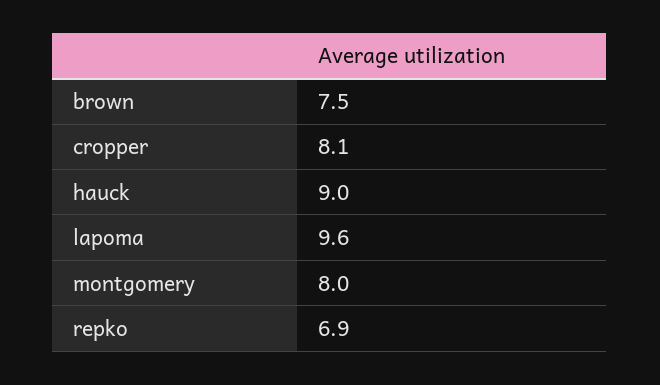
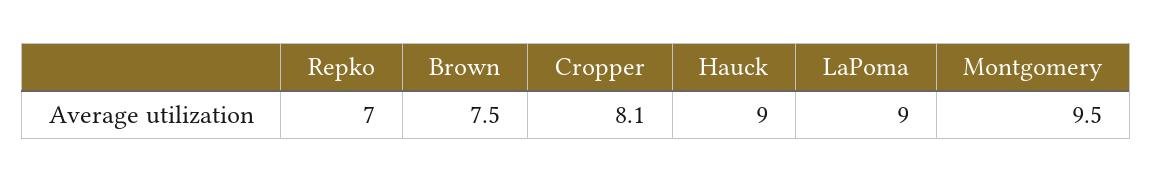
  {
    "brown": 7.5,
    "cropper": 8.1,
    "hauck": 9,
-   "lapoma": 9.6,
+   "lapoma": 9,
-   "montgomery": 8,
+   "montgomery": 9.5,
-   "repko": 6.9
+   "repko": 7
  }

